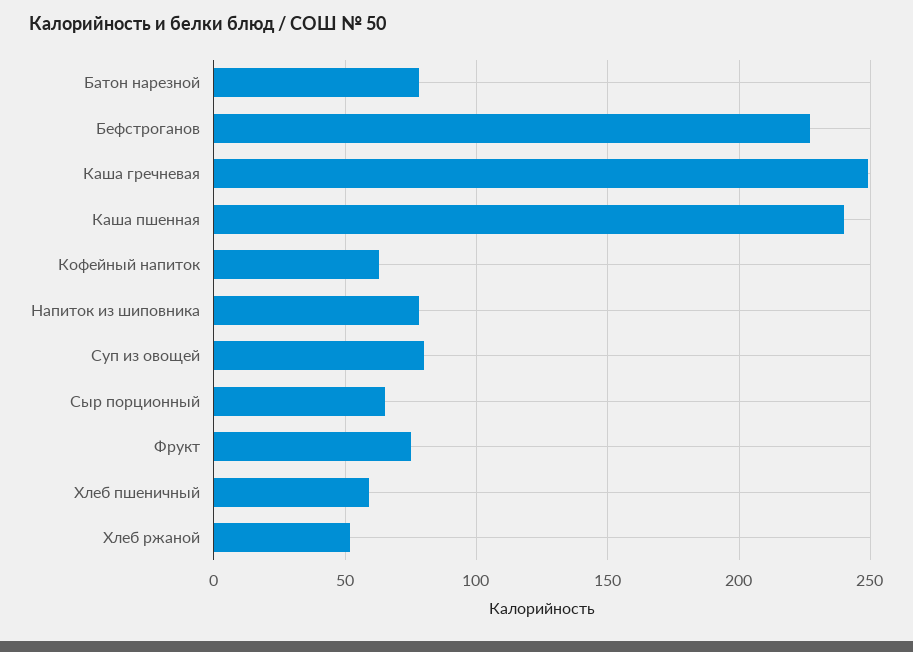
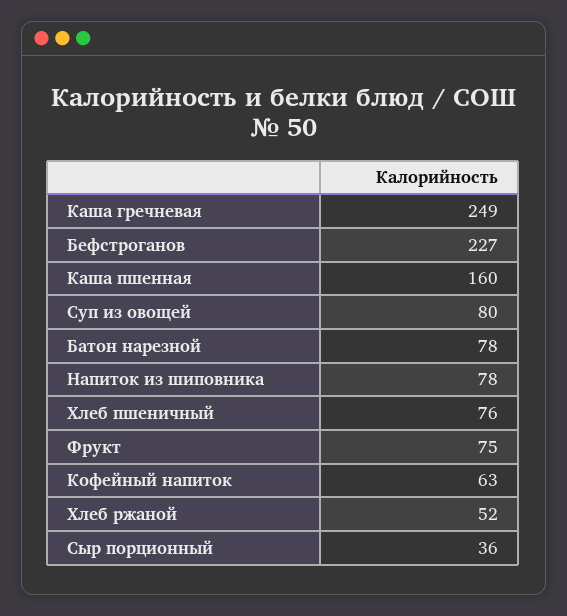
  {
    "Батон нарезной": 78,
    "Бефстроганов": 227,
    "Каша гречневая": 249,
-   "Каша пшенная": 240,
+   "Каша пшенная": 160,
    "Кофейный напиток": 63,
    "Напиток из шиповника": 78,
    "Суп из овощей": 80,
-   "Сыр порционный": 65,
+   "Сыр порционный": 36,
    "Фрукт": 75,
-   "Хлеб пшеничный": 60,
+   "Хлеб пшеничный": 76,
    "Хлеб ржаной": 52
  }

